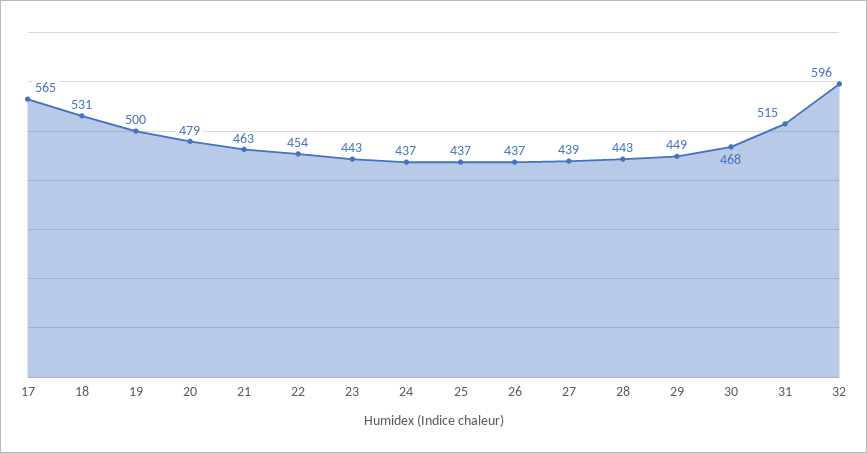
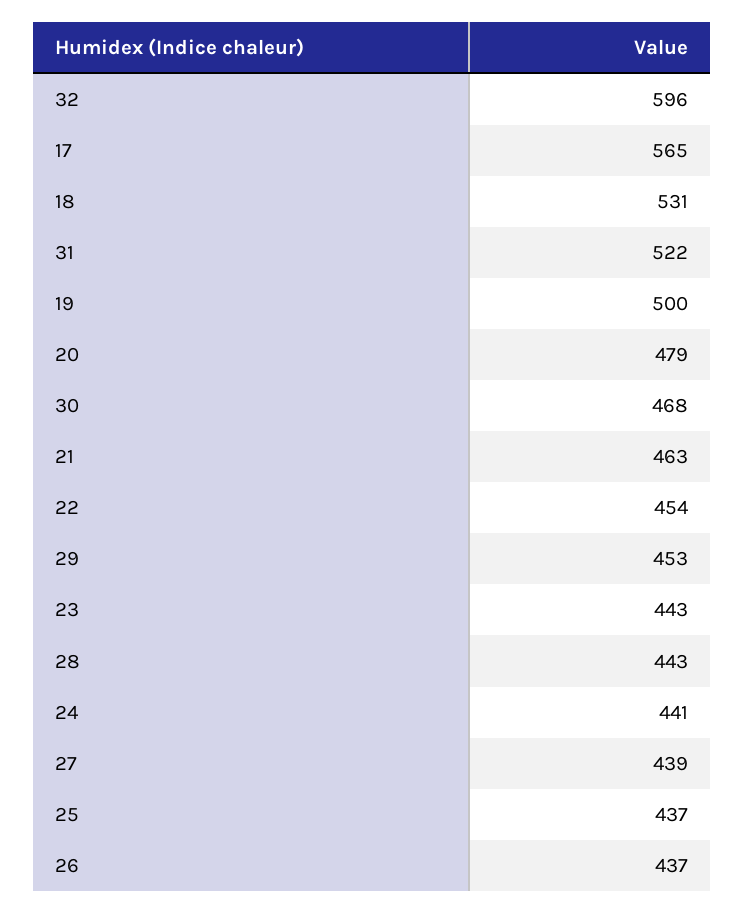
  {
    "17": 565,
    "18": 531,
    "19": 500,
    "20": 479,
    "21": 463,
    "22": 454,
    "23": 443,
-   "24": 437,
+   "24": 441,
    "25": 437,
    "26": 437,
    "27": 439,
    "28": 443,
-   "29": 449,
+   "29": 453,
    "30": 468,
-   "31": 515,
+   "31": 522,
    "32": 596
  }

